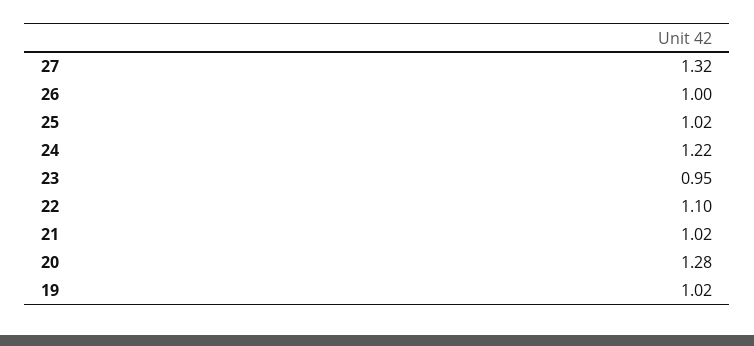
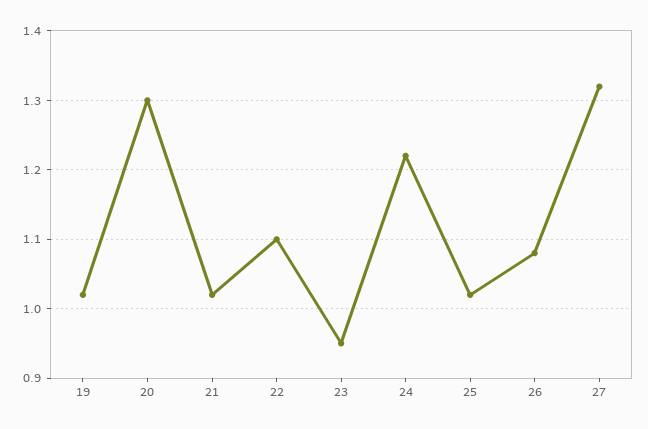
  {
    "27": 1.32,
-   "26": 1,
+   "26": 1.08,
    "25": 1.02,
    "24": 1.22,
    "23": 0.95,
    "22": 1.1,
    "21": 1.02,
-   "20": 1.28,
+   "20": 1.3,
    "19": 1.02
  }

